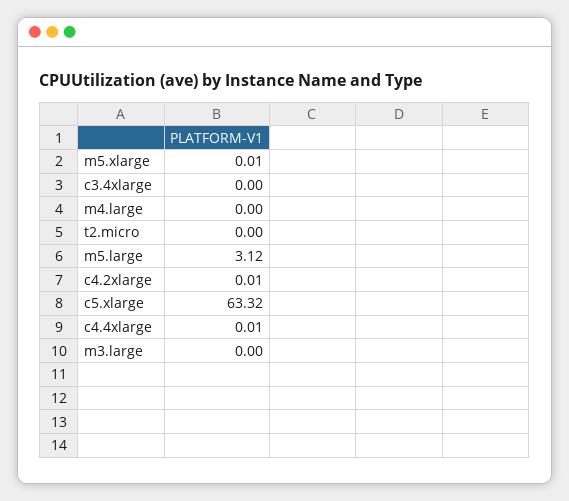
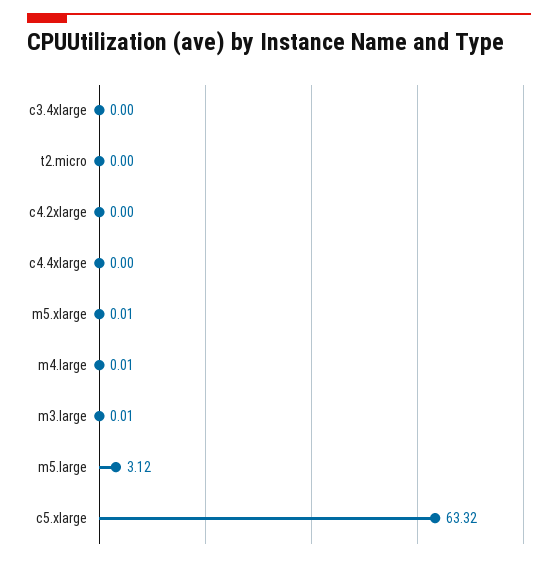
  {
    "m5.xlarge": 0.01,
    "c3.4xlarge": 0,
-   "m4.large": 0,
+   "m4.large": 0.01,
    "t2.micro": 0,
    "m5.large": 3.12,
-   "c4.2xlarge": 0.01,
+   "c4.2xlarge": 0,
    "c5.xlarge": 63.32,
-   "c4.4xlarge": 0.01,
+   "c4.4xlarge": 0,
-   "m3.large": 0
+   "m3.large": 0.01
  }

